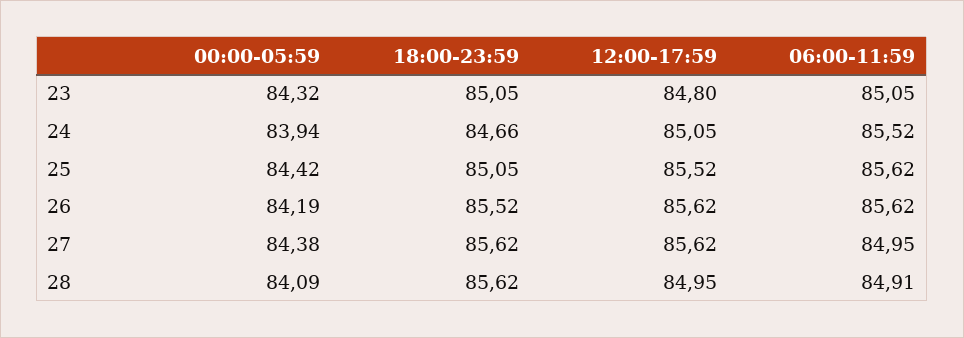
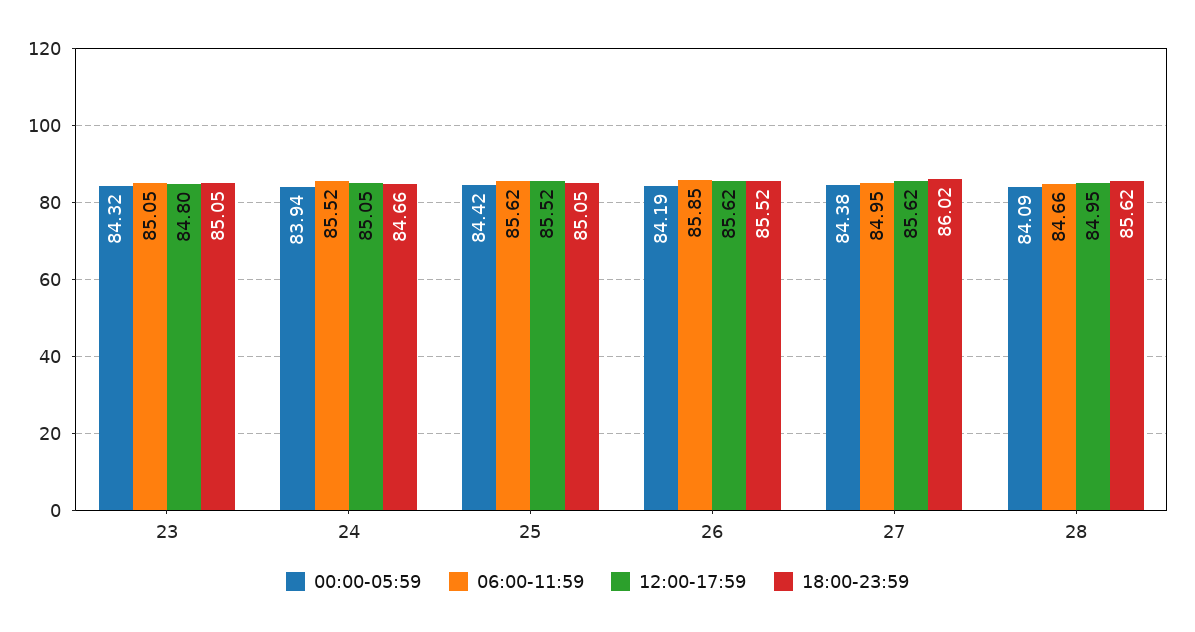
  {
    "00:00-05:59": {
      "23": 84.32,
      "24": 83.94,
      "25": 84.42,
      "26": 84.19,
      "27": 84.38,
      "28": 84.09
    },
    "18:00-23:59": {
      "23": 85.05,
      "24": 84.66,
      "25": 85.05,
      "26": 85.52,
-     "27": 85.62,
+     "27": 86.02,
      "28": 85.62
    },
    "12:00-17:59": {
      "23": 84.8,
      "24": 85.05,
      "25": 85.52,
      "26": 85.62,
      "27": 85.62,
      "28": 84.95
    },
    "06:00-11:59": {
      "23": 85.05,
      "24": 85.52,
      "25": 85.62,
-     "26": 85.62,
+     "26": 85.85,
      "27": 84.95,
-     "28": 84.91
+     "28": 84.66
    }
  }

